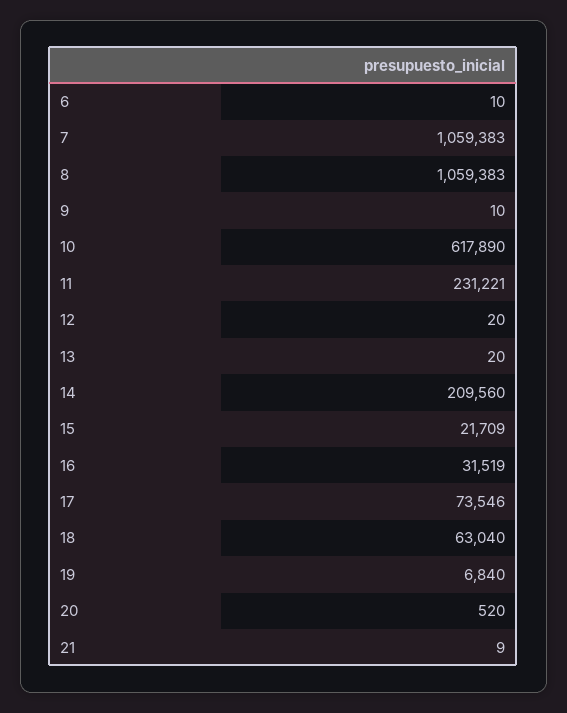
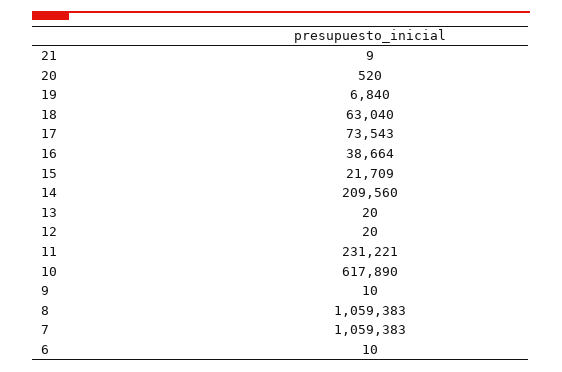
  {
    "6": 10,
    "7": 1059383,
    "8": 1059383,
    "9": 10,
    "10": 617890,
    "11": 231221,
    "12": 20,
    "13": 20,
    "14": 209560,
    "15": 21709,
-   "16": 31519,
+   "16": 38664,
-   "17": 73546,
+   "17": 73543,
    "18": 63040,
    "19": 6840,
    "20": 520,
    "21": 9
  }

